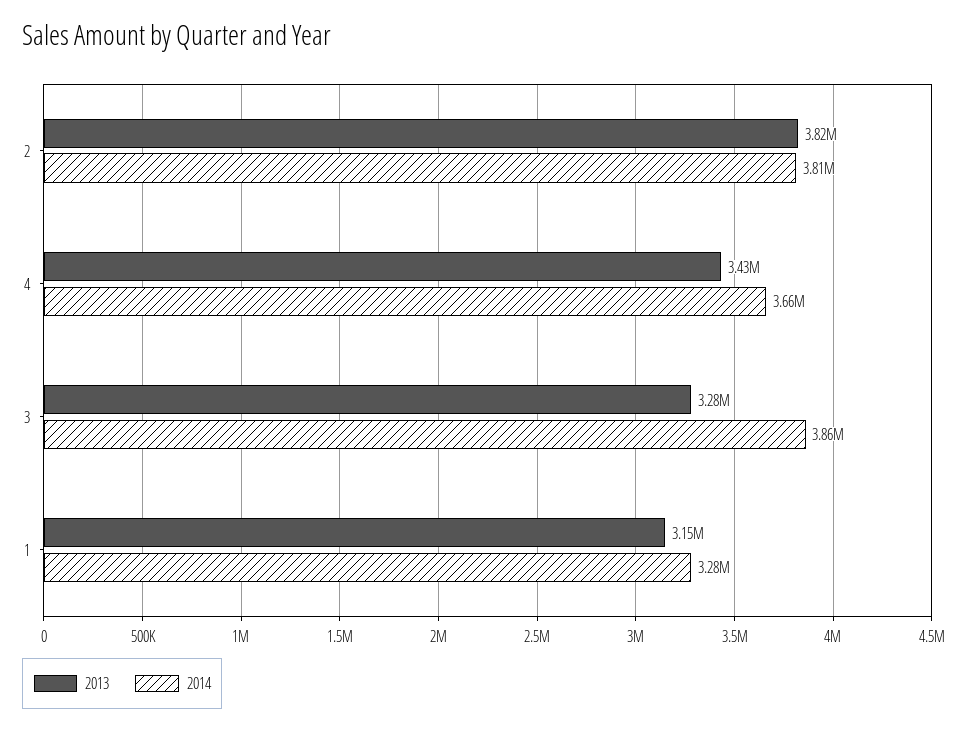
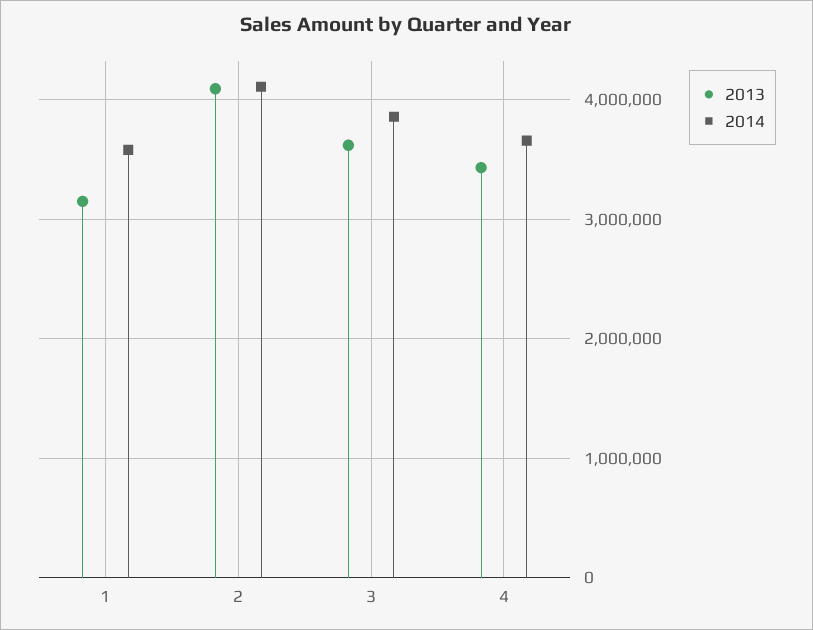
  {
    "2013": {
-     "2": 3820000,
+     "2": 4100000,
      "4": 3430000,
-     "3": 3280000,
+     "3": 3600000,
      "1": 3150000
    },
    "2014": {
-     "2": 3810000,
+     "2": 4100000,
      "4": 3660000,
      "3": 3860000,
-     "1": 3280000
+     "1": 3600000
    }
  }

